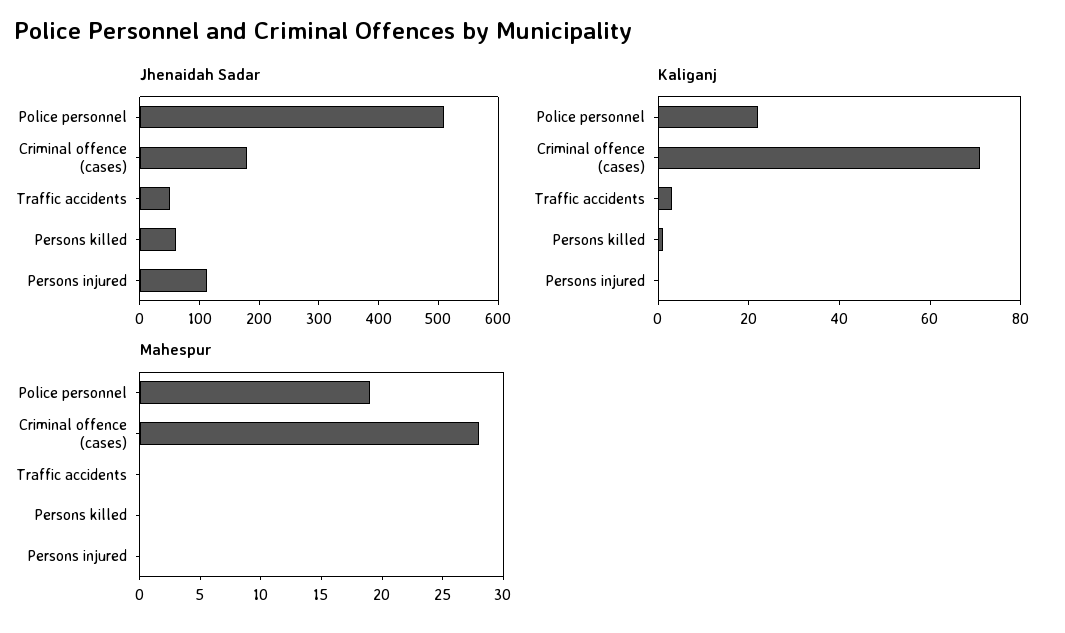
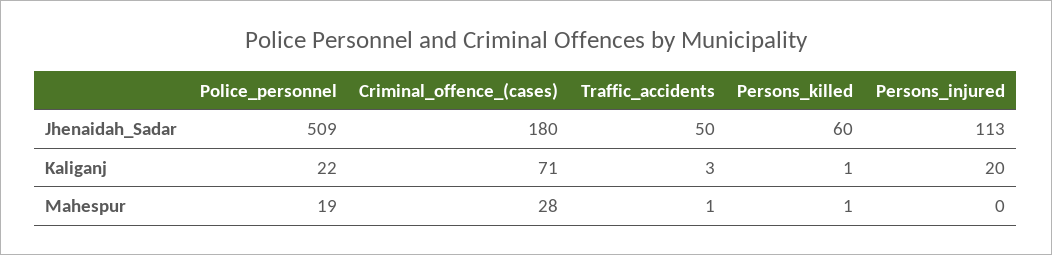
  {
    "Jhenaidah Sadar": {
      "Police personnel": 509,
      "Criminal offence (cases)": 180,
      "Traffic accidents": 50,
      "Persons killed": 60,
      "Persons injured": 113
    },
    "Kaliganj": {
      "Police personnel": 22,
      "Criminal offence (cases)": 71,
      "Traffic accidents": 3,
      "Persons killed": 1,
-     "Persons injured": 0
+     "Persons injured": 20
    },
    "Mahespur": {
      "Police personnel": 19,
      "Criminal offence (cases)": 28,
-     "Traffic accidents": 0,
+     "Traffic accidents": 1,
-     "Persons killed": 0,
+     "Persons killed": 1,
      "Persons injured": 0
    }
  }

